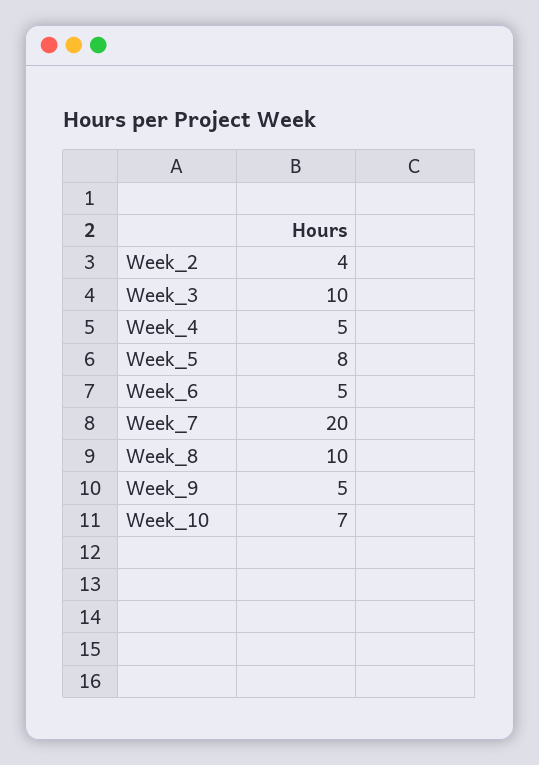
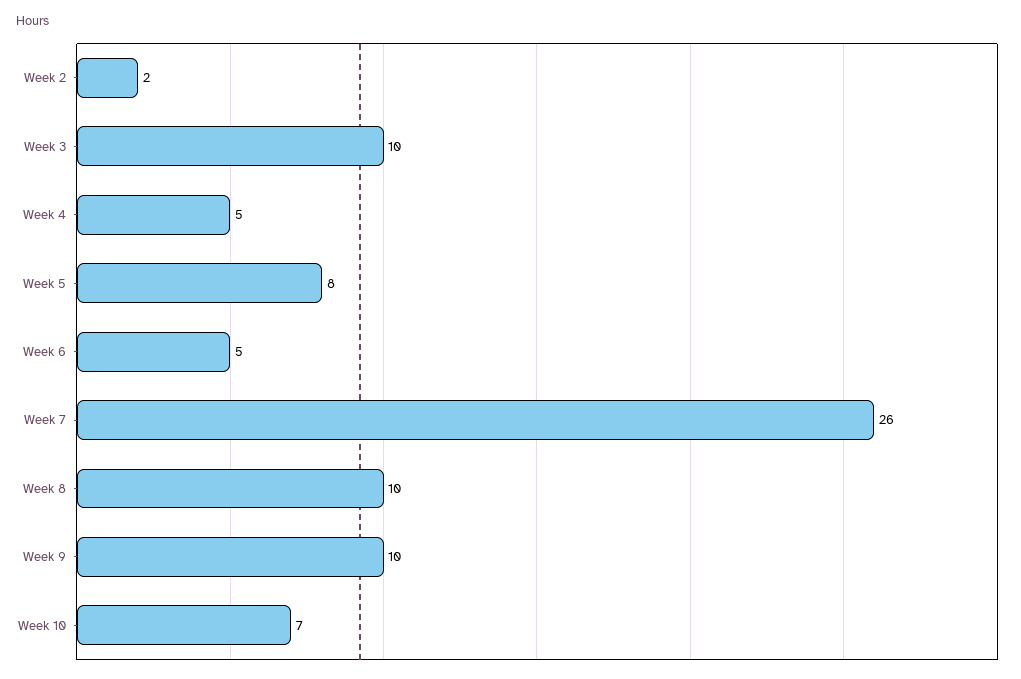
  {
-   "Week_2": 4,
+   "Week_2": 2,
    "Week_3": 10,
    "Week_4": 5,
    "Week_5": 8,
    "Week_6": 5,
-   "Week_7": 20,
+   "Week_7": 26,
    "Week_8": 10,
-   "Week_9": 5,
+   "Week_9": 10,
    "Week_10": 7
  }

